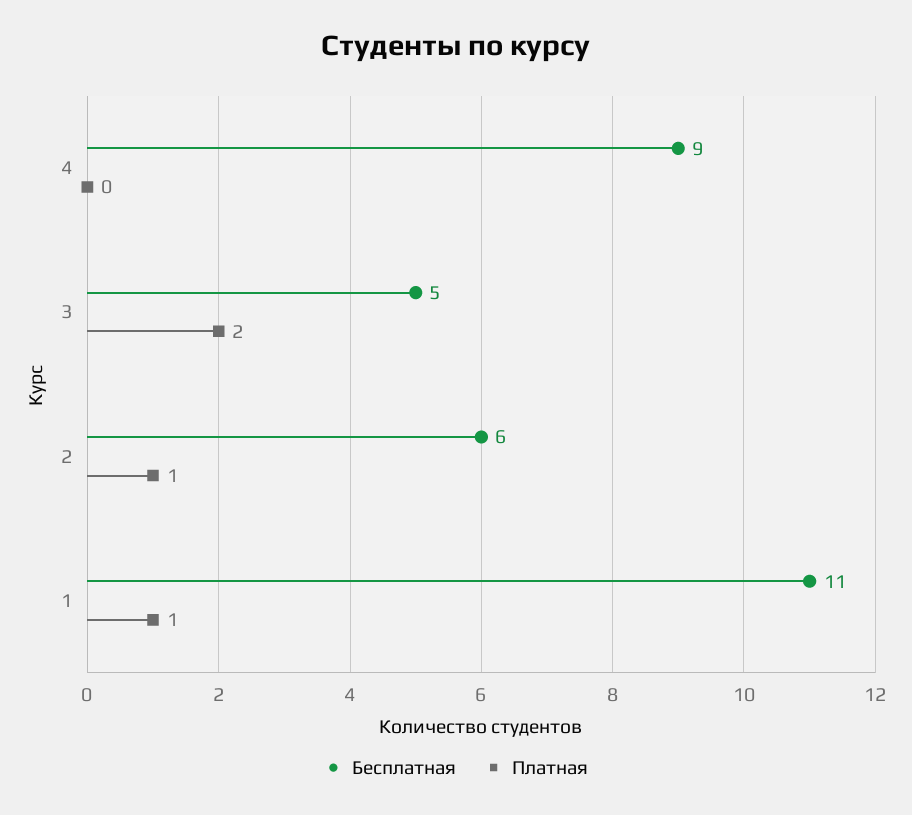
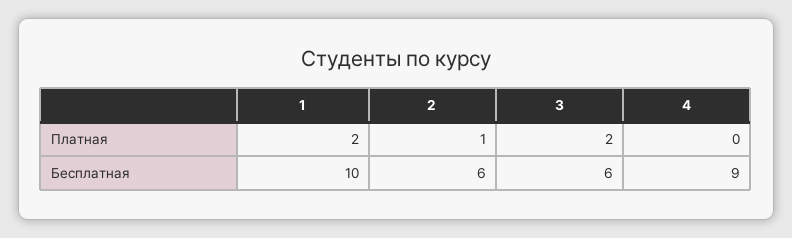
  {
    "Бесплатная": {
      "4": 9,
-     "3": 5,
+     "3": 6,
      "2": 6,
-     "1": 11
+     "1": 10
    },
    "Платная": {
      "4": 0,
      "3": 2,
      "2": 1,
-     "1": 1
+     "1": 2
    }
  }

